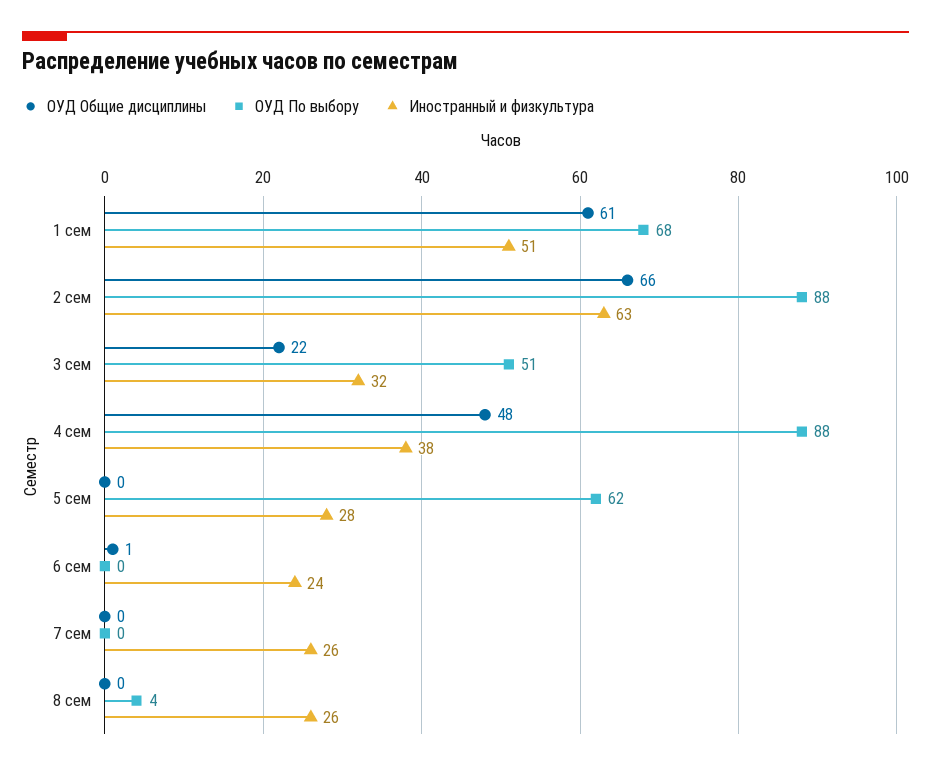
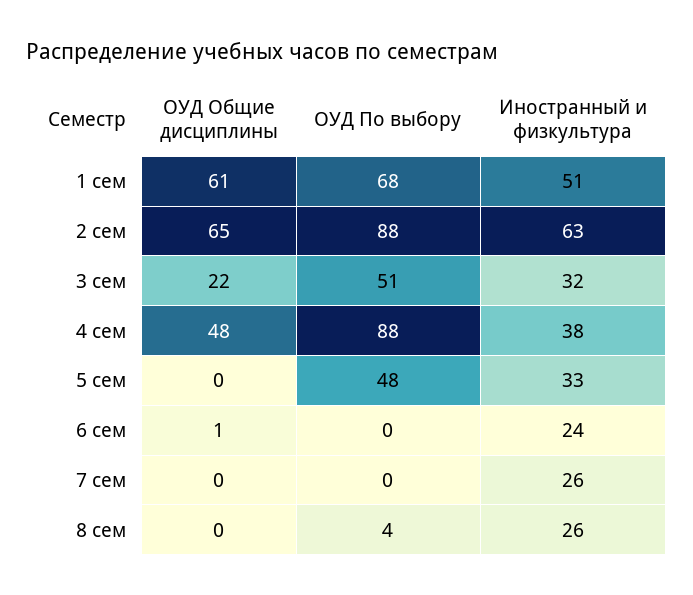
  {
    "ОУД Общие дисциплины": {
      "1 сем": 61,
-     "2 сем": 66,
+     "2 сем": 65,
      "3 сем": 22,
      "4 сем": 48,
      "5 сем": 0,
      "6 сем": 1,
      "7 сем": 0,
      "8 сем": 0
    },
    "ОУД По выбору": {
      "1 сем": 68,
      "2 сем": 88,
      "3 сем": 51,
      "4 сем": 88,
-     "5 сем": 62,
+     "5 сем": 48,
      "6 сем": 0,
      "7 сем": 0,
      "8 сем": 4
    },
    "Иностранный и физкультура": {
      "1 сем": 51,
      "2 сем": 63,
      "3 сем": 32,
      "4 сем": 38,
-     "5 сем": 28,
+     "5 сем": 33,
      "6 сем": 24,
      "7 сем": 26,
      "8 сем": 26
    }
  }

